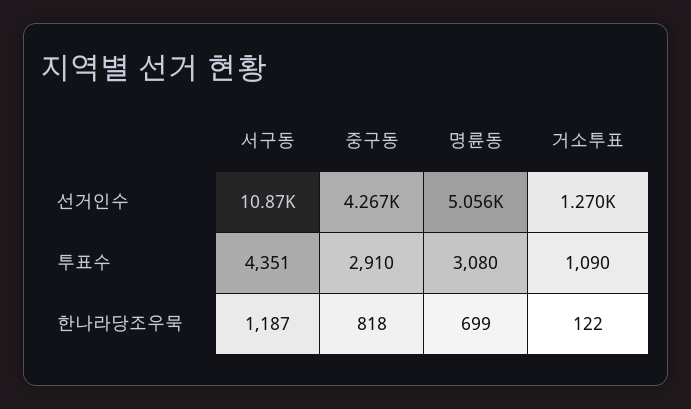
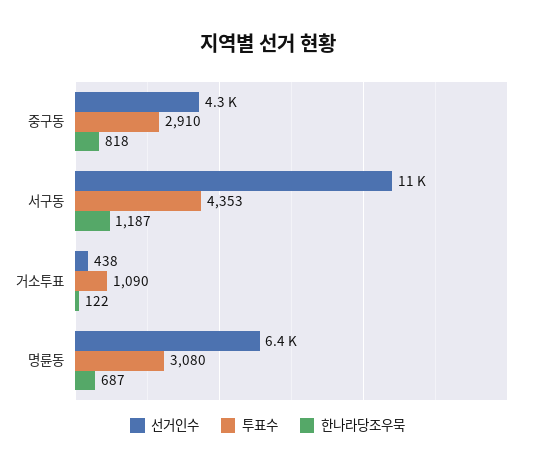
  {
    "선거인수": {
      "서구동": 10870,
      "중구동": 4267,
-     "명륜동": 5056,
+     "명륜동": 6400,
-     "거소투표": 1270
+     "거소투표": 438
    },
    "투표수": {
-     "서구동": 4351,
+     "서구동": 4353,
      "중구동": 2910,
      "명륜동": 3080,
      "거소투표": 1090
    },
    "한나라당조우묵": {
      "서구동": 1187,
      "중구동": 818,
-     "명륜동": 699,
+     "명륜동": 687,
      "거소투표": 122
    }
  }

